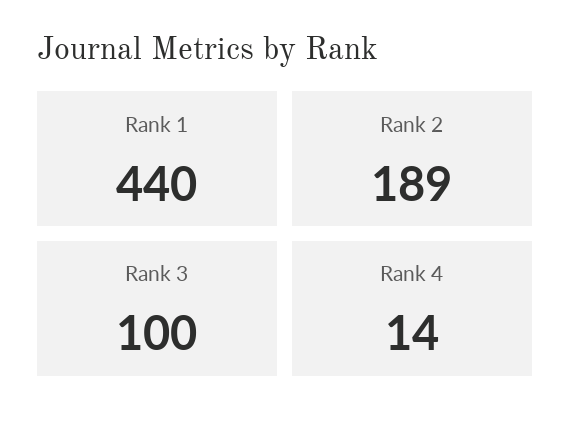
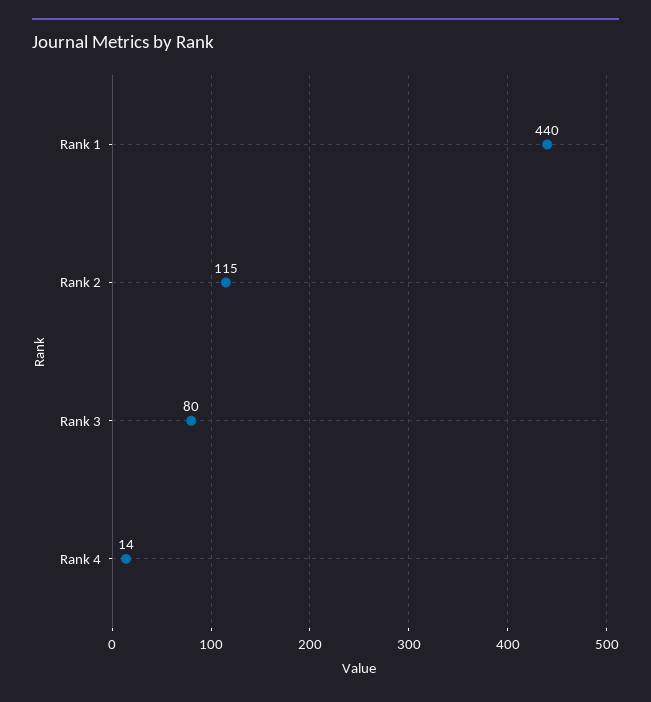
  {
    "Rank 1": 440,
-   "Rank 2": 189,
+   "Rank 2": 115,
-   "Rank 3": 100,
+   "Rank 3": 80,
    "Rank 4": 14
  }

